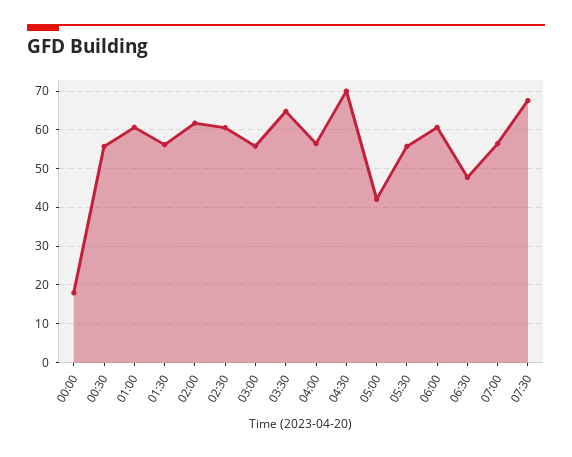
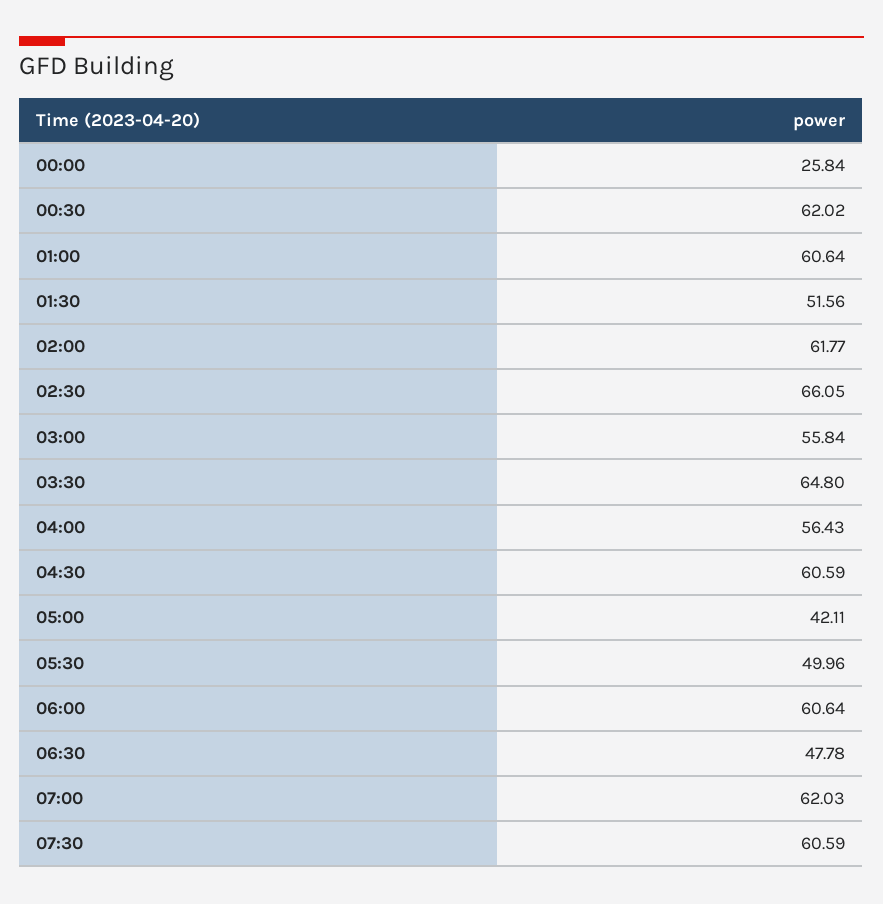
  {
-   "00:00": 18,
+   "00:00": 25.84,
-   "00:30": 56,
+   "00:30": 62.02,
    "01:00": 60.64,
-   "01:30": 56,
+   "01:30": 51.56,
    "02:00": 61.77,
-   "02:30": 60,
+   "02:30": 66.05,
    "03:00": 55.84,
    "03:30": 64.8,
    "04:00": 56.43,
-   "04:30": 70,
+   "04:30": 60.59,
    "05:00": 42.11,
-   "05:30": 56,
+   "05:30": 49.96,
    "06:00": 60.64,
    "06:30": 47.78,
-   "07:00": 56,
+   "07:00": 62.03,
-   "07:30": 68
+   "07:30": 60.59
  }

